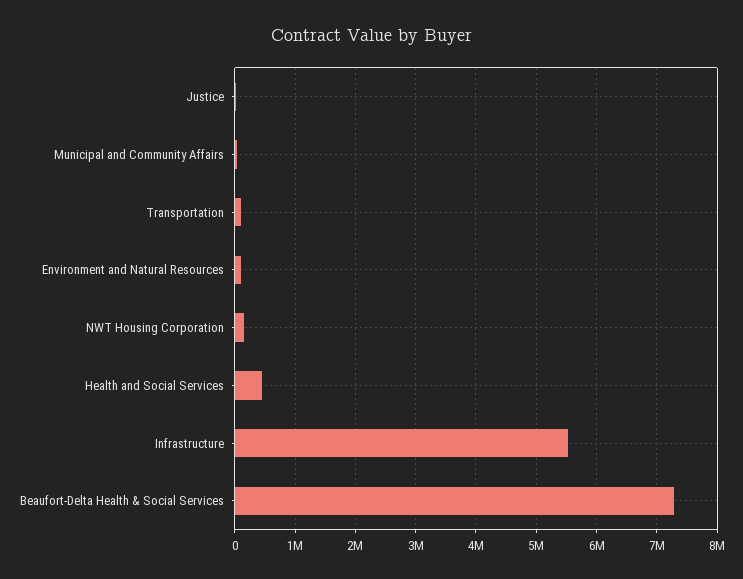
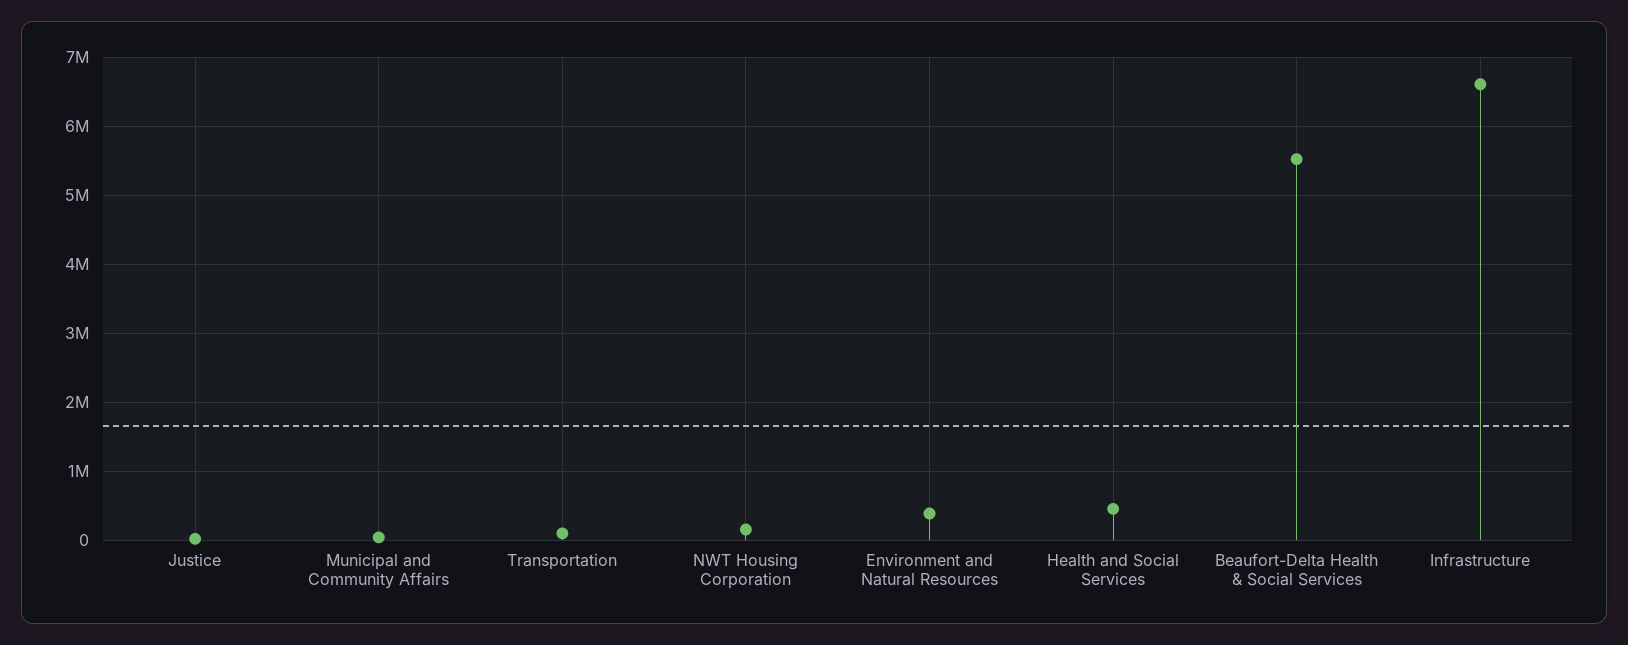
  {
    "Justice": 0,
    "Municipal and Community Affairs": 0,
    "Transportation": 100000,
-   "Environment and Natural Resources": 100000,
+   "Environment and Natural Resources": 400000,
    "NWT Housing Corporation": 200000,
    "Health and Social Services": 500000,
-   "Infrastructure": 5500000,
+   "Infrastructure": 6600000,
-   "Beaufort-Delta Health & Social Services": 7300000
+   "Beaufort-Delta Health & Social Services": 5500000
  }

